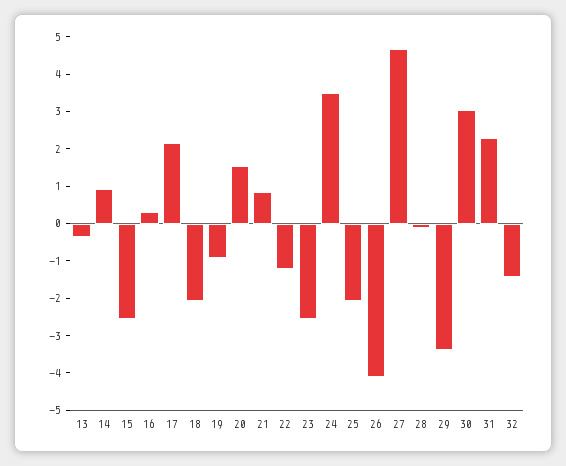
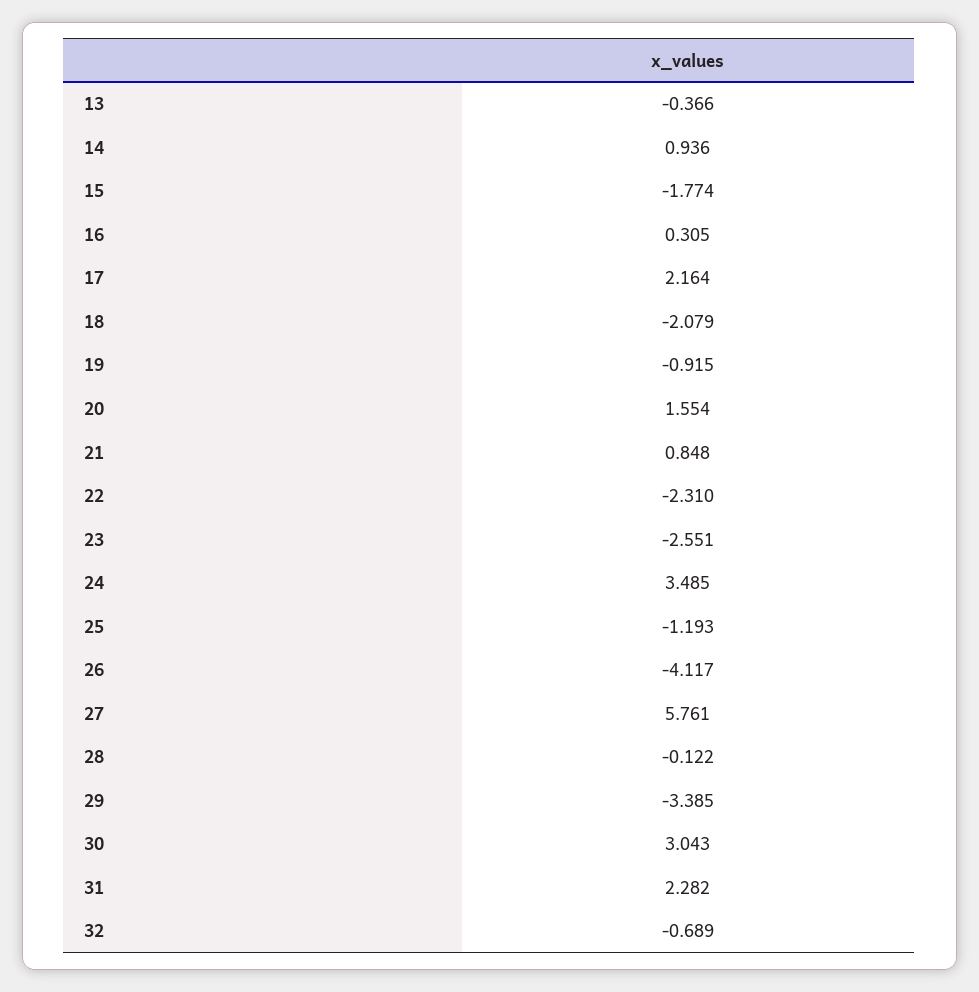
  {
    "13": -0.366,
    "14": 0.936,
-   "15": -2.5,
+   "15": -1.774,
    "16": 0.305,
    "17": 2.164,
    "18": -2.079,
    "19": -0.915,
    "20": 1.554,
    "21": 0.848,
-   "22": -1.25,
+   "22": -2.31,
    "23": -2.551,
    "24": 3.485,
-   "25": -2,
+   "25": -1.193,
    "26": -4.117,
-   "27": 4.75,
+   "27": 5.761,
    "28": -0.122,
    "29": -3.385,
    "30": 3.043,
    "31": 2.282,
-   "32": -1.5
+   "32": -0.689
  }

